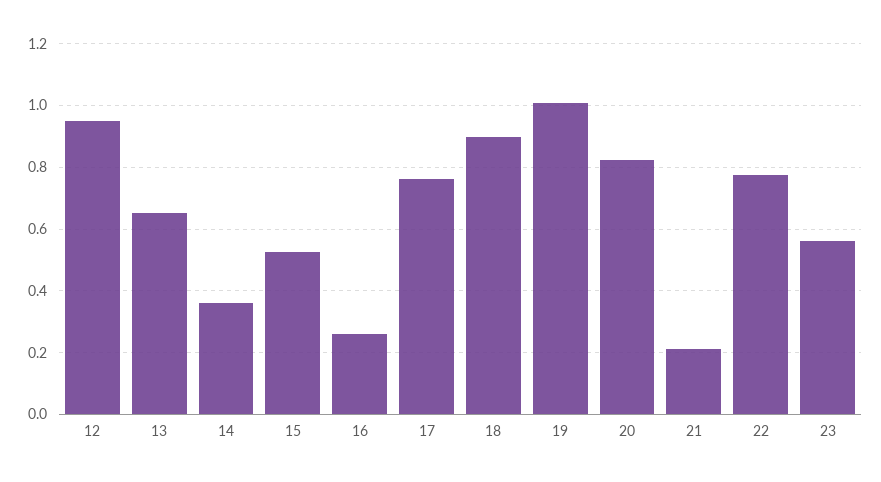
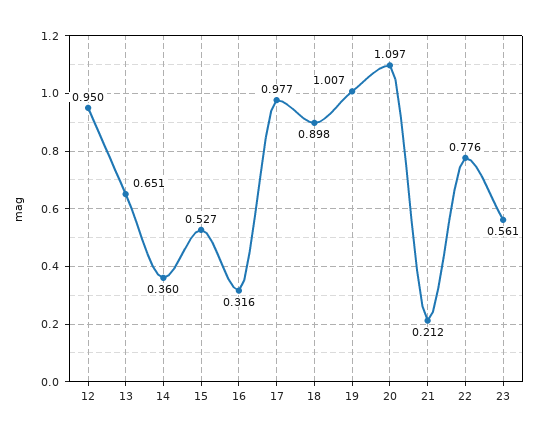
  {
    "12": 0.95,
    "13": 0.651,
    "14": 0.36,
    "15": 0.527,
-   "16": 0.26,
+   "16": 0.316,
-   "17": 0.76,
+   "17": 0.977,
    "18": 0.898,
    "19": 1.007,
-   "20": 0.82,
+   "20": 1.097,
    "21": 0.212,
    "22": 0.776,
    "23": 0.561
  }

